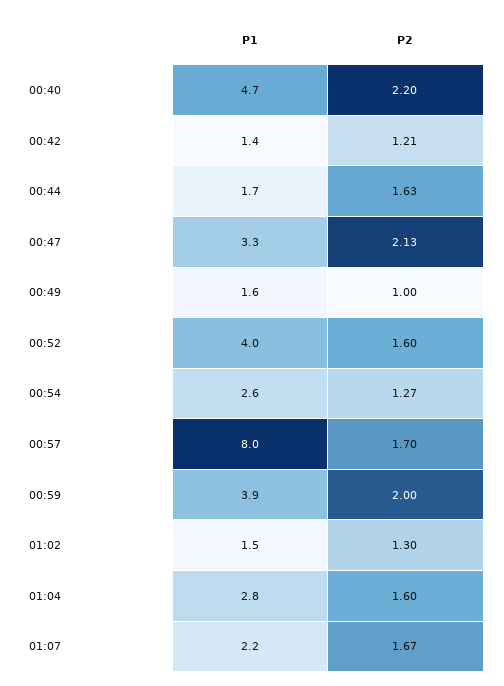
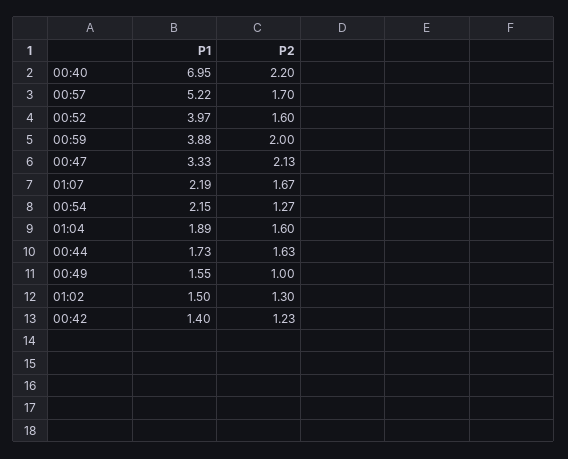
  {
    "P1": {
-     "00:40": 4.7,
+     "00:40": 6.95,
      "00:42": 1.4,
      "00:44": 1.73,
      "00:47": 3.33,
      "00:49": 1.55,
      "00:52": 3.97,
-     "00:54": 2.6,
+     "00:54": 2.15,
-     "00:57": 8,
+     "00:57": 5.22,
      "00:59": 3.88,
      "01:02": 1.5,
-     "01:04": 2.8,
+     "01:04": 1.89,
      "01:07": 2.19
    },
    "P2": {
      "00:40": 2.2,
-     "00:42": 1.21,
+     "00:42": 1.23,
      "00:44": 1.63,
      "00:47": 2.13,
      "00:49": 1,
      "00:52": 1.6,
      "00:54": 1.27,
      "00:57": 1.7,
      "00:59": 2,
      "01:02": 1.3,
      "01:04": 1.6,
      "01:07": 1.67
    }
  }

